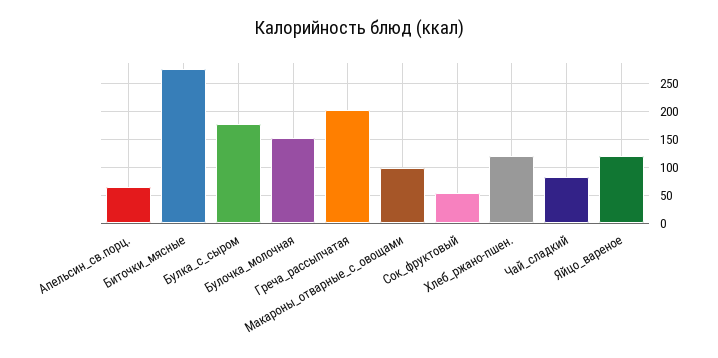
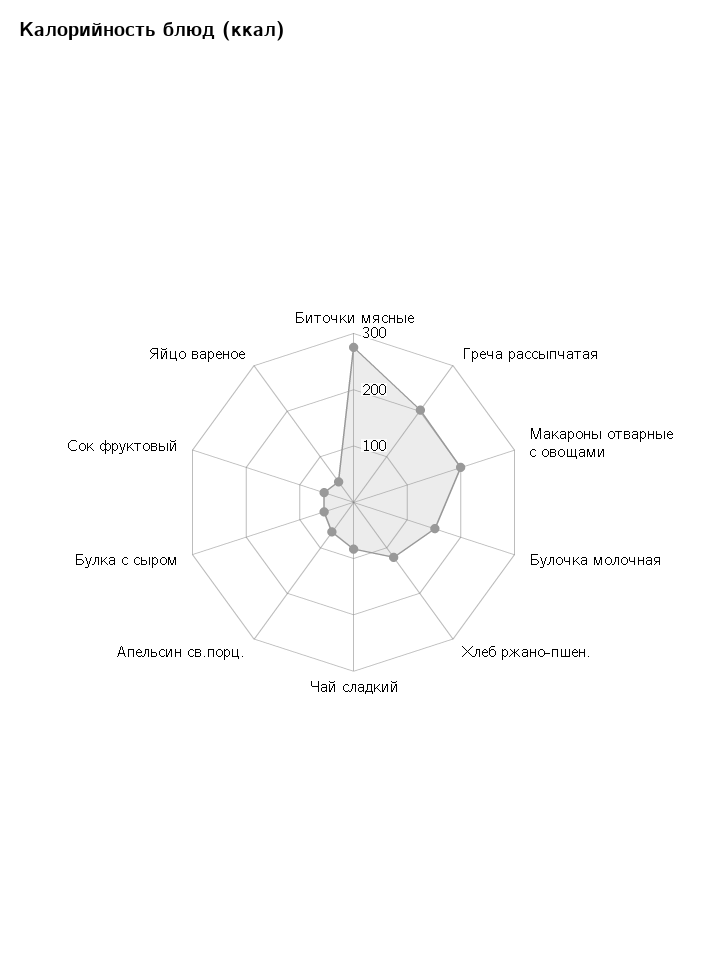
  {
    "Апельсин_св.порц.": 60,
    "Биточки_мясные": 280,
-   "Булка_с_сыром": 175,
+   "Булка_с_сыром": 60,
    "Булочка_молочная": 160,
    "Греча_рассыпчатая": 200,
-   "Макароны_отварные_с_овощами": 100,
+   "Макароны_отварные_с_овощами": 200,
    "Сок_фруктовый": 60,
    "Хлеб_ржано-пшен.": 120,
    "Чай_сладкий": 80,
-   "Яйцо_вареное": 125
+   "Яйцо_вареное": 40
  }

